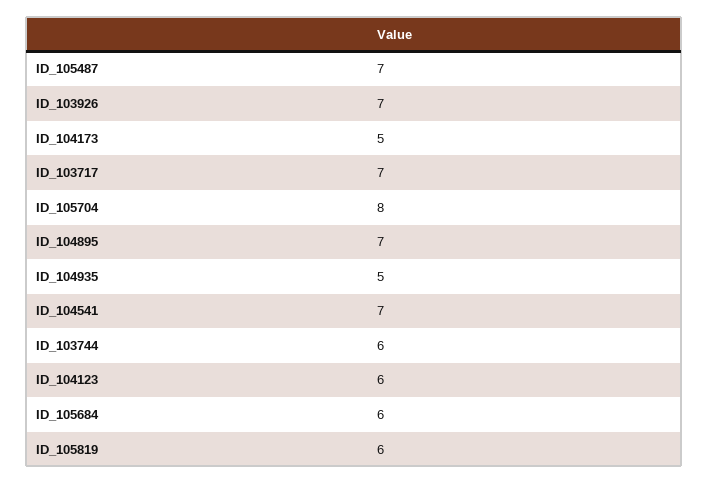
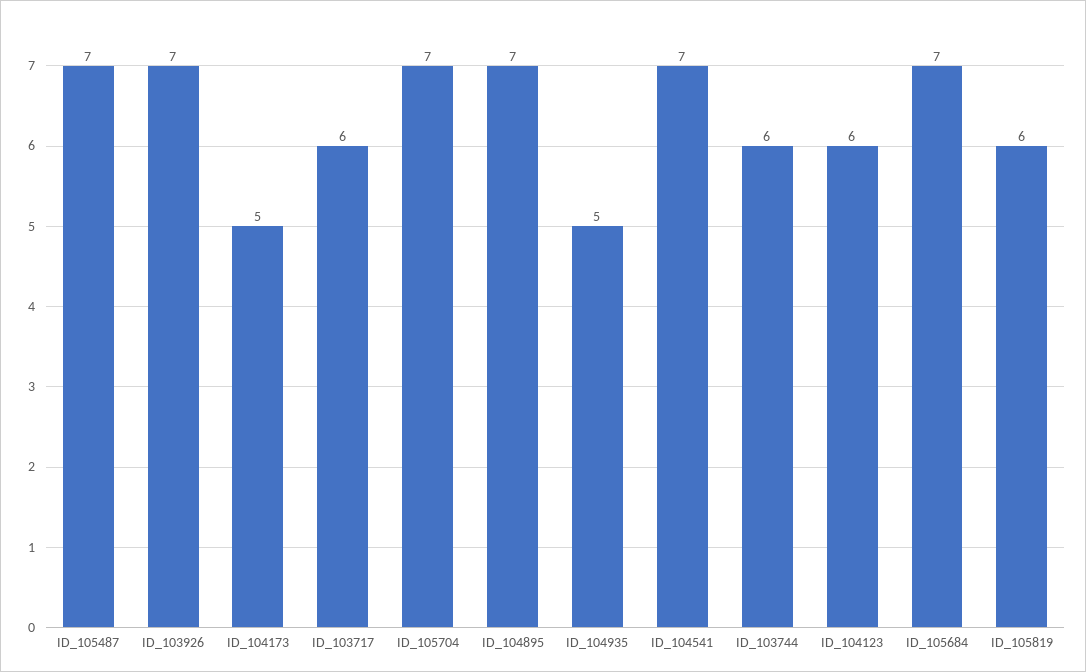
  {
    "ID_105487": 7,
    "ID_103926": 7,
    "ID_104173": 5,
-   "ID_103717": 7,
+   "ID_103717": 6,
-   "ID_105704": 8,
+   "ID_105704": 7,
    "ID_104895": 7,
    "ID_104935": 5,
    "ID_104541": 7,
    "ID_103744": 6,
    "ID_104123": 6,
-   "ID_105684": 6,
+   "ID_105684": 7,
    "ID_105819": 6
  }

